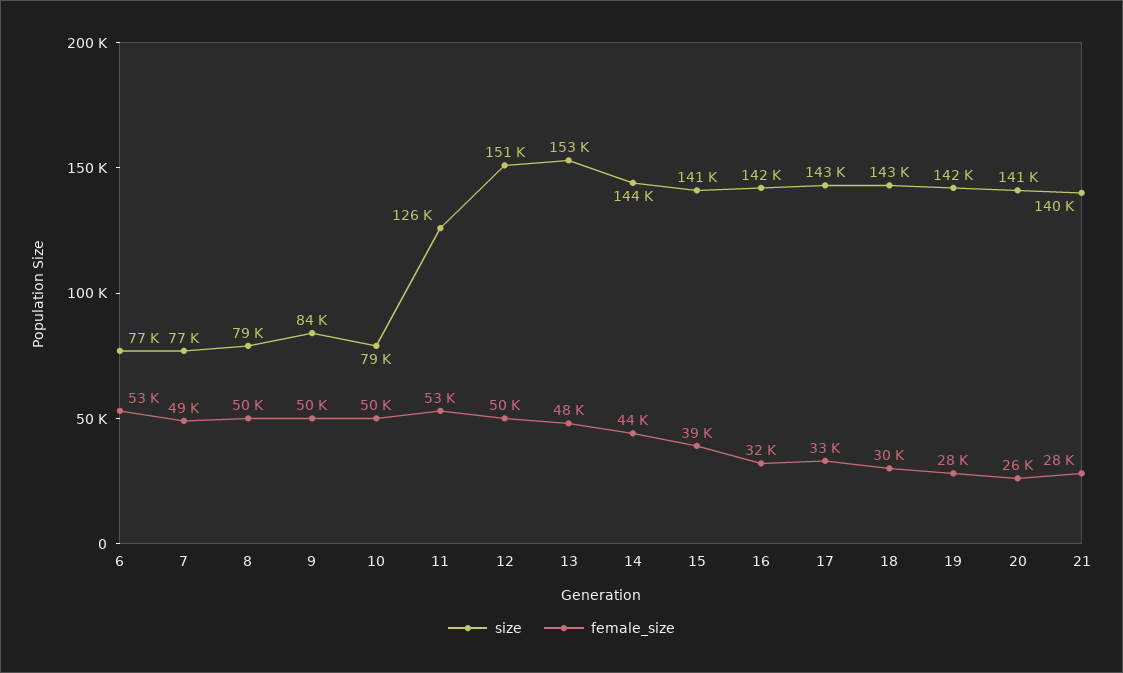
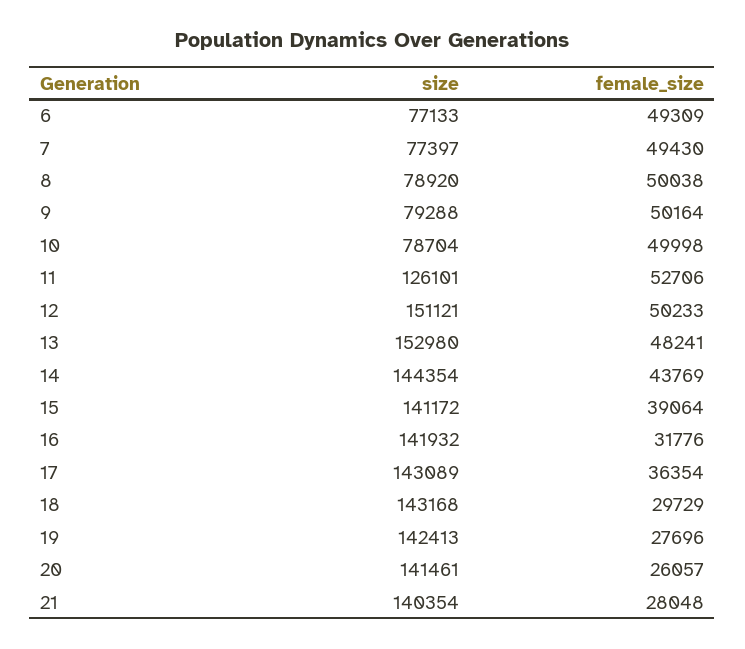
  {
    "size": {
      "6": 77133,
      "7": 77397,
      "8": 78920,
-     "9": 84000,
+     "9": 79288,
      "10": 78704,
      "11": 126101,
      "12": 151121,
      "13": 152980,
      "14": 144354,
      "15": 141172,
      "16": 141932,
      "17": 143089,
      "18": 143168,
      "19": 142413,
      "20": 141461,
      "21": 140354
    },
    "female_size": {
-     "6": 53000,
+     "6": 49309,
      "7": 49430,
      "8": 50038,
      "9": 50164,
      "10": 49998,
      "11": 52706,
      "12": 50233,
      "13": 48241,
      "14": 43769,
      "15": 39064,
      "16": 31776,
-     "17": 33000,
+     "17": 36354,
      "18": 29729,
      "19": 27696,
      "20": 26057,
      "21": 28048
    }
  }

